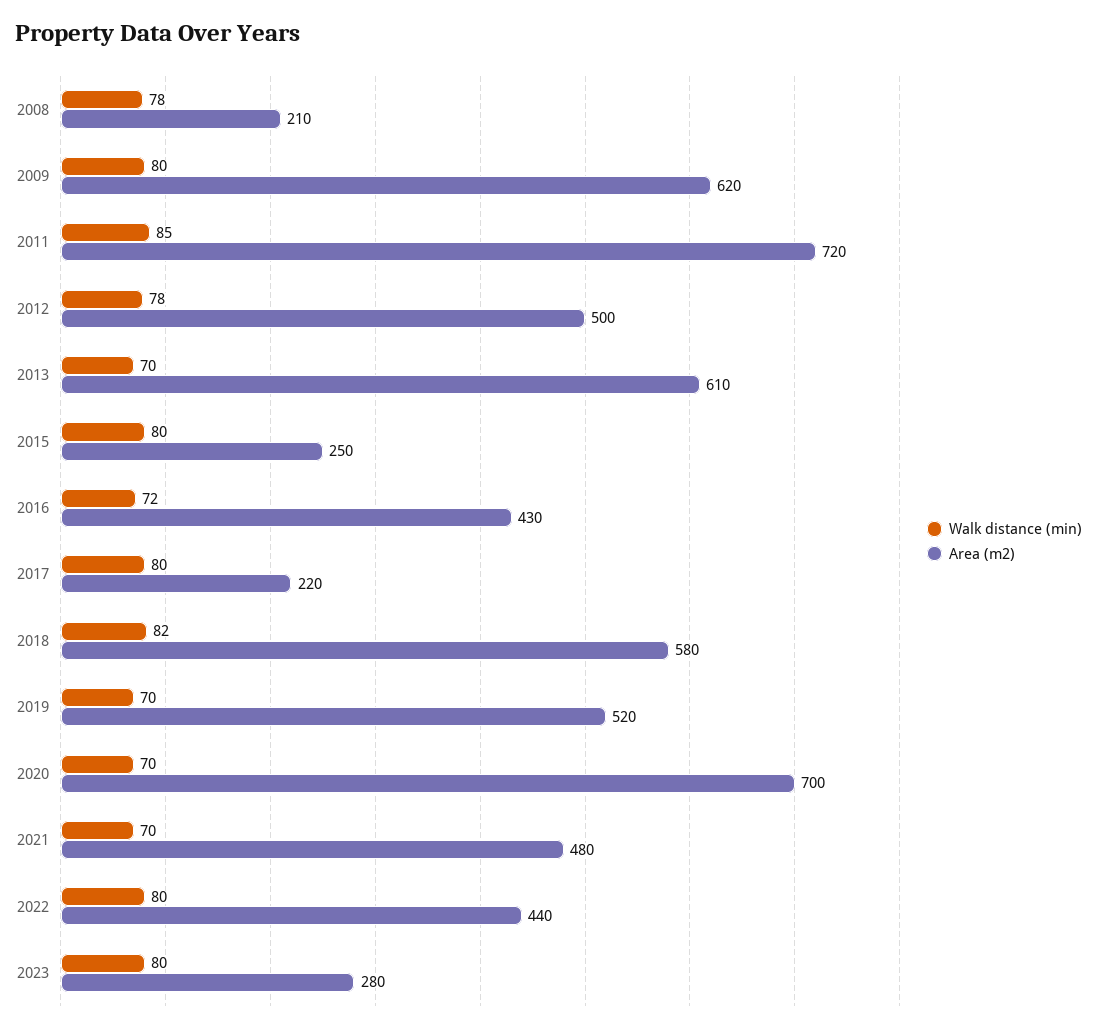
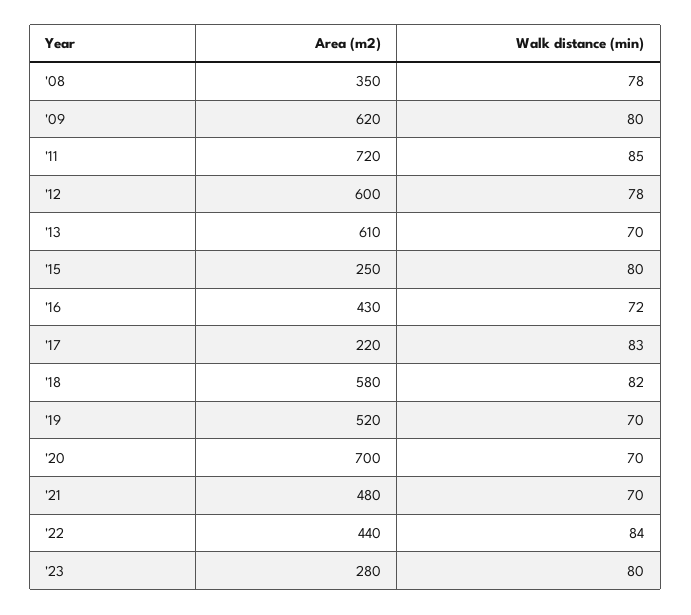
  {
    "Walk distance (min)": {
      "2008": 78,
      "2009": 80,
      "2011": 85,
      "2012": 78,
      "2013": 70,
      "2015": 80,
      "2016": 72,
-     "2017": 80,
+     "2017": 83,
      "2018": 82,
      "2019": 70,
      "2020": 70,
      "2021": 70,
-     "2022": 80,
+     "2022": 84,
      "2023": 80
    },
    "Area (m2)": {
-     "2008": 210,
+     "2008": 350,
      "2009": 620,
      "2011": 720,
-     "2012": 500,
+     "2012": 600,
      "2013": 610,
      "2015": 250,
      "2016": 430,
      "2017": 220,
      "2018": 580,
      "2019": 520,
      "2020": 700,
      "2021": 480,
      "2022": 440,
      "2023": 280
    }
  }

